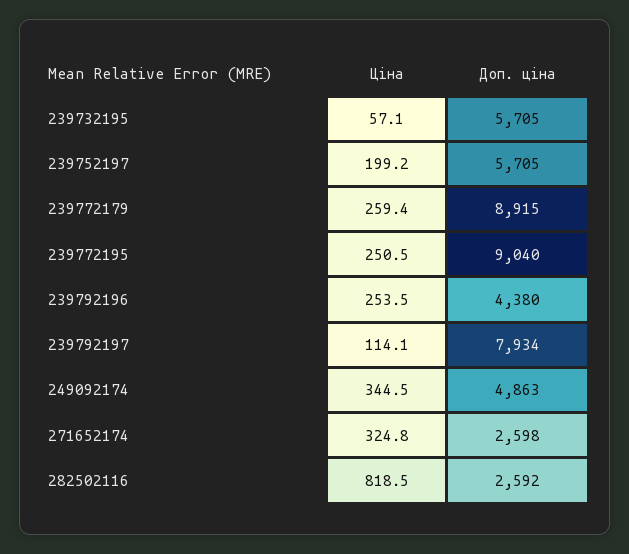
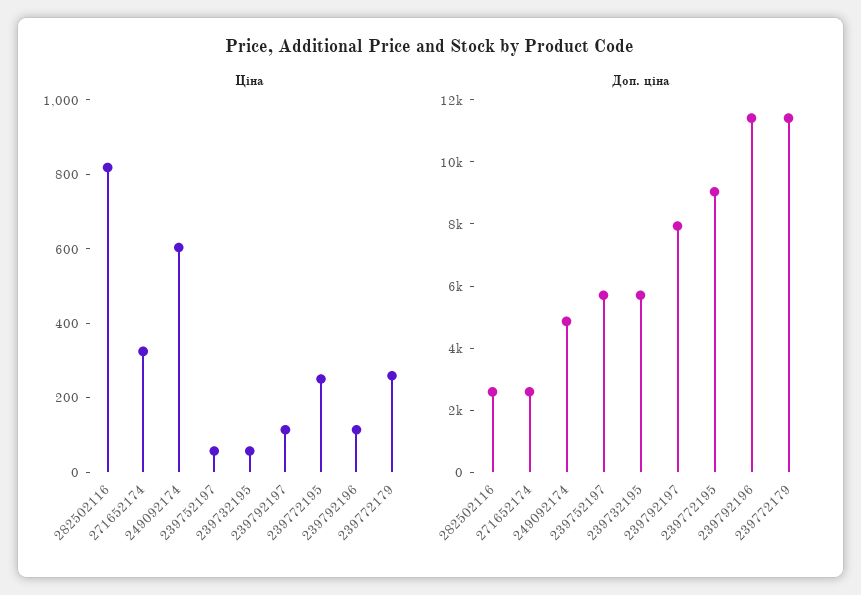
  {
    "Ціна": {
      "239732195": 57.1,
-     "239752197": 199.2,
+     "239752197": 50,
      "239772179": 259.4,
      "239772195": 250.5,
-     "239792196": 253.5,
+     "239792196": 100,
      "239792197": 114.1,
-     "249092174": 344.5,
+     "249092174": 600,
      "271652174": 324.8,
      "282502116": 818.5
    },
    "Доп. ціна": {
      "239732195": 5705,
      "239752197": 5705,
-     "239772179": 8915,
+     "239772179": 11500,
      "239772195": 9040,
-     "239792196": 4380,
+     "239792196": 11500,
      "239792197": 7934,
      "249092174": 4863,
      "271652174": 2598,
      "282502116": 2592
    }
  }

